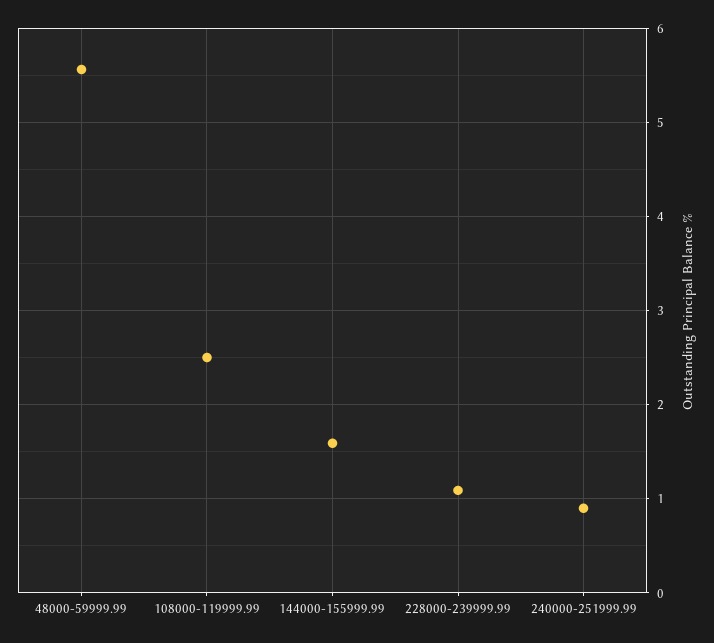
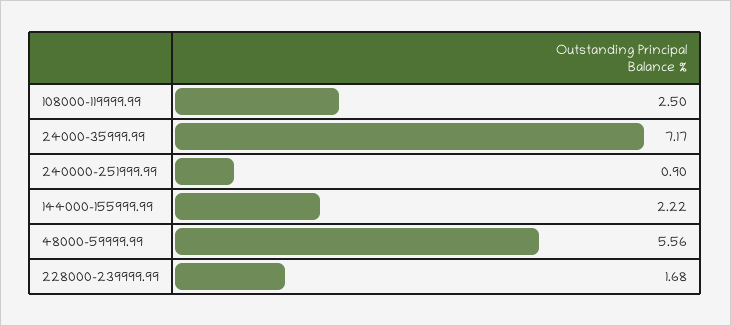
  {
    "48000-59999.99": 5.56,
    "108000-119999.99": 2.5,
-   "144000-155999.99": 1.6,
+   "144000-155999.99": 2.22,
-   "228000-239999.99": 1.1,
+   "228000-239999.99": 1.68,
-   "240000-251999.99": 0.9
+   "240000-251999.99": 0.9,
+   "24000-35999.99": 7.17
  }

